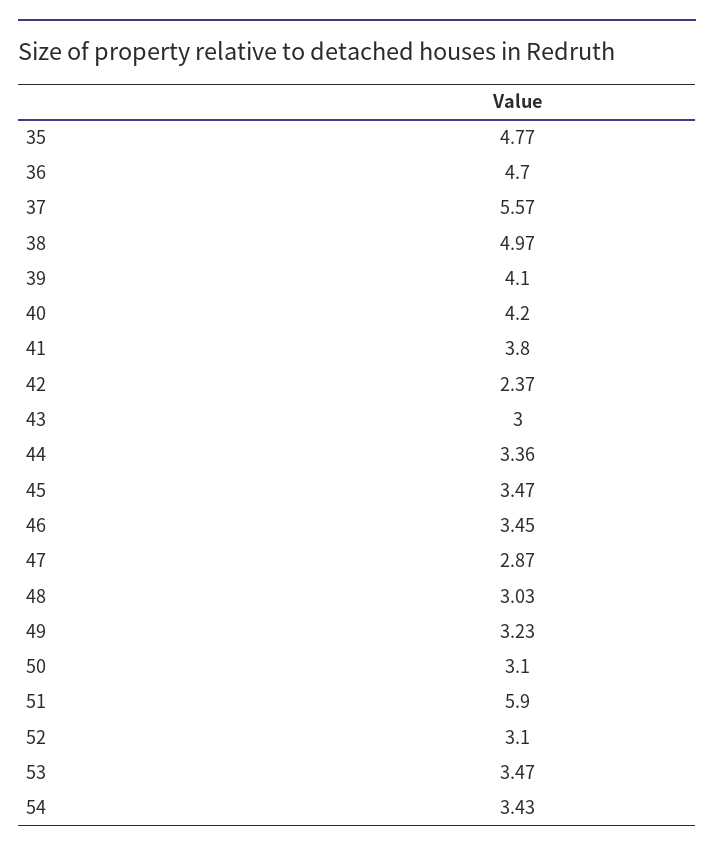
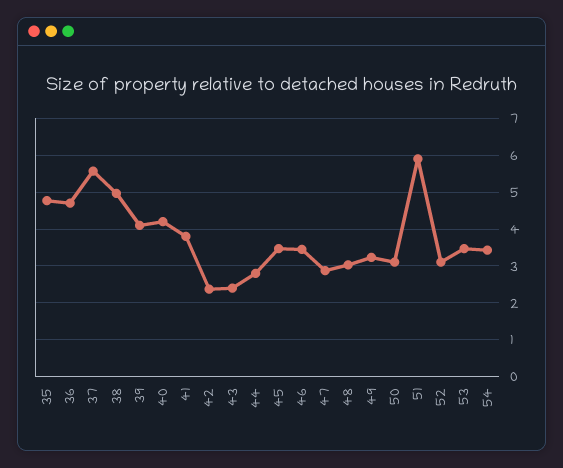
  {
    "35": 4.77,
    "36": 4.7,
    "37": 5.57,
    "38": 4.97,
    "39": 4.1,
    "40": 4.2,
    "41": 3.8,
    "42": 2.37,
-   "43": 3,
+   "43": 2.4,
-   "44": 3.36,
+   "44": 2.8,
    "45": 3.47,
    "46": 3.45,
    "47": 2.87,
    "48": 3.03,
    "49": 3.23,
    "50": 3.1,
    "51": 5.9,
    "52": 3.1,
    "53": 3.47,
    "54": 3.43
  }

